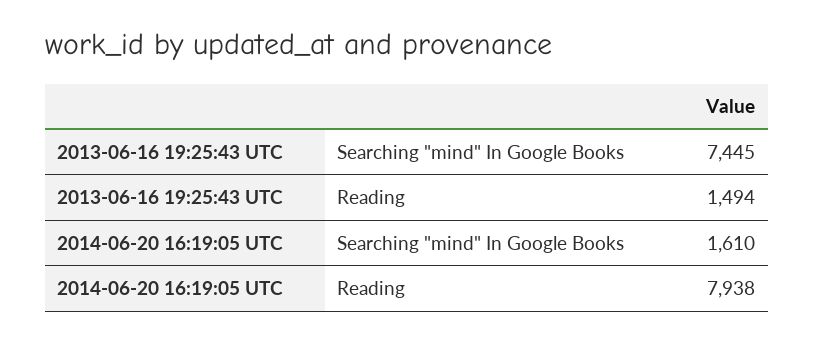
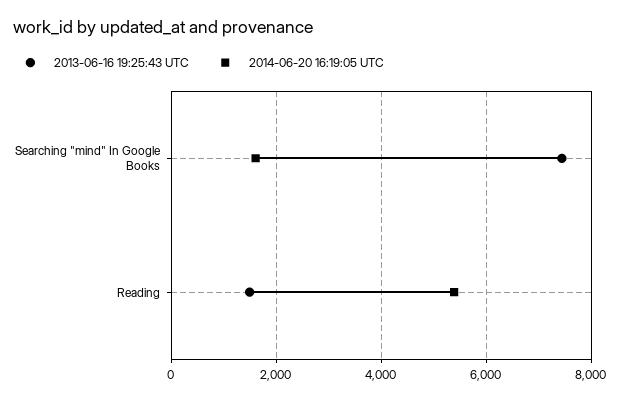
  {
    "2013-06-16 19:25:43 UTC": {
      "Searching \"mind\" In Google Books": 7445,
      "Reading": 1494
    },
    "2014-06-20 16:19:05 UTC": {
      "Searching \"mind\" In Google Books": 1610,
-     "Reading": 7938
+     "Reading": 5400
    }
  }

